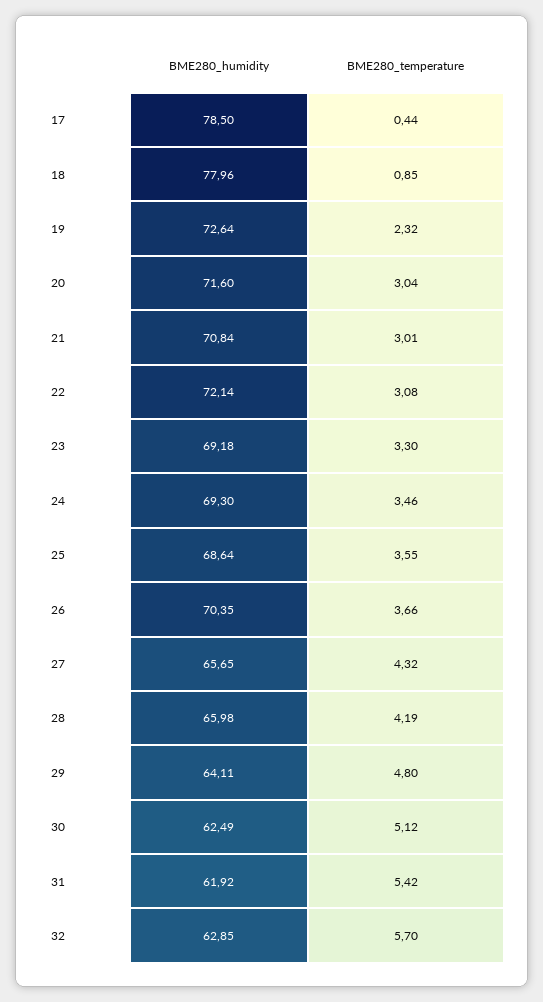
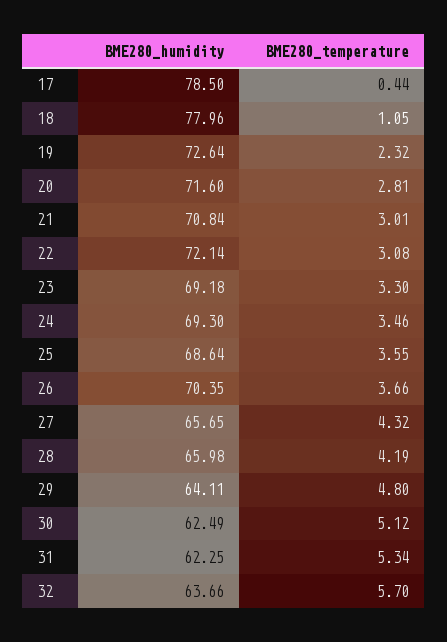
  {
    "BME280_humidity": {
      "17": 78.5,
      "18": 77.96,
      "19": 72.64,
      "20": 71.6,
      "21": 70.84,
      "22": 72.14,
      "23": 69.18,
      "24": 69.3,
      "25": 68.64,
      "26": 70.35,
      "27": 65.65,
      "28": 65.98,
      "29": 64.11,
      "30": 62.49,
-     "31": 61.92,
+     "31": 62.25,
-     "32": 62.85
+     "32": 63.66
    },
    "BME280_temperature": {
      "17": 0.44,
-     "18": 0.85,
+     "18": 1.05,
      "19": 2.32,
-     "20": 3.04,
+     "20": 2.81,
      "21": 3.01,
      "22": 3.08,
      "23": 3.3,
      "24": 3.46,
      "25": 3.55,
      "26": 3.66,
      "27": 4.32,
      "28": 4.19,
      "29": 4.8,
      "30": 5.12,
-     "31": 5.42,
+     "31": 5.34,
      "32": 5.7
    }
  }

